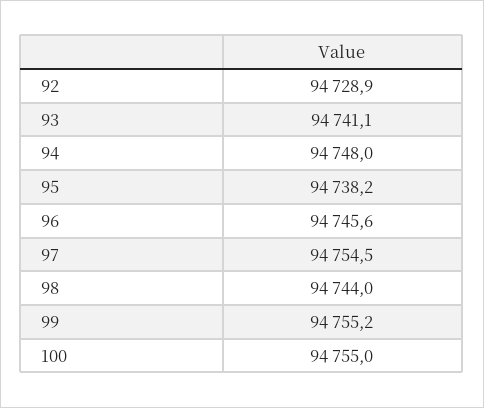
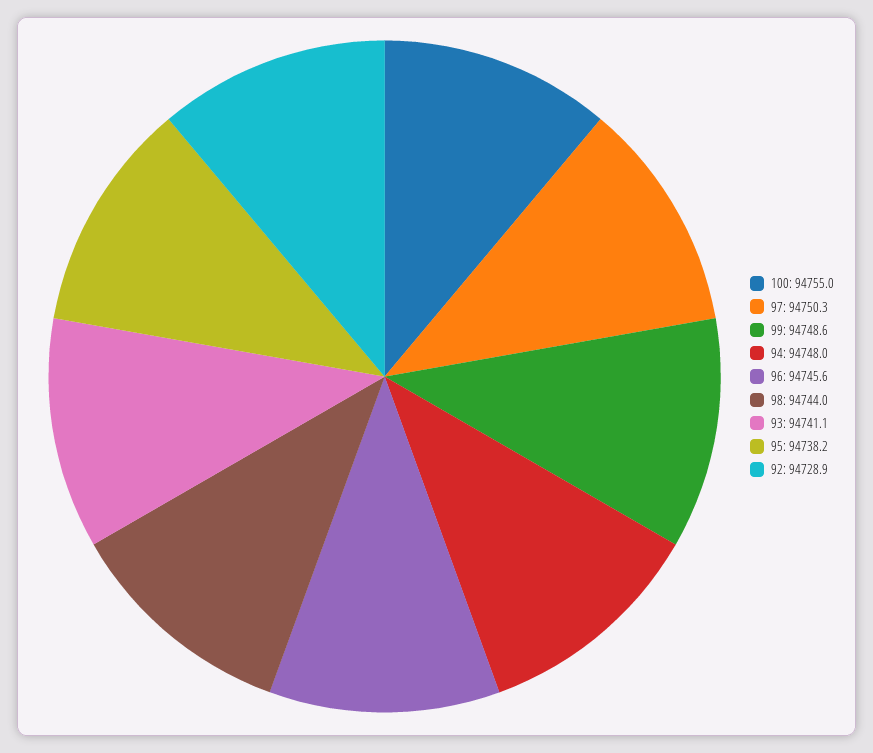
  {
    "92": 94728.9,
    "93": 94741.1,
    "94": 94748,
    "95": 94738.2,
    "96": 94745.6,
-   "97": 94754.5,
+   "97": 94750.3,
    "98": 94744,
-   "99": 94755.2,
+   "99": 94748.6,
    "100": 94755
  }

